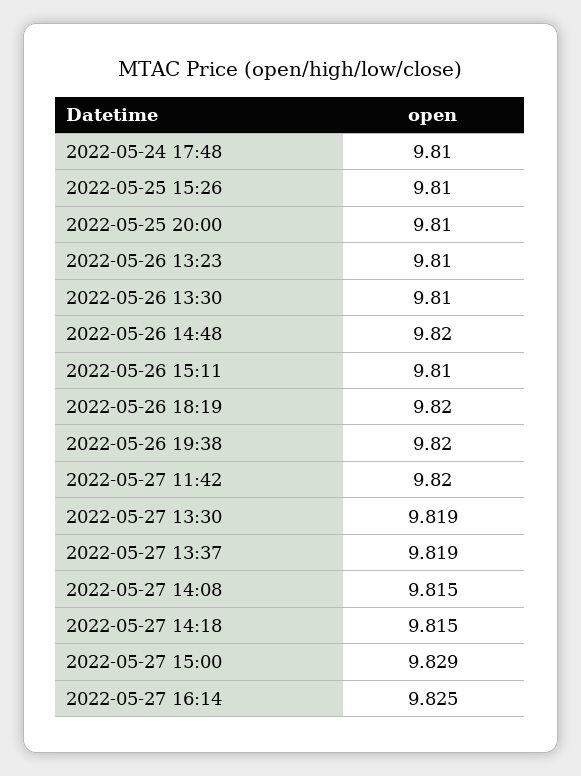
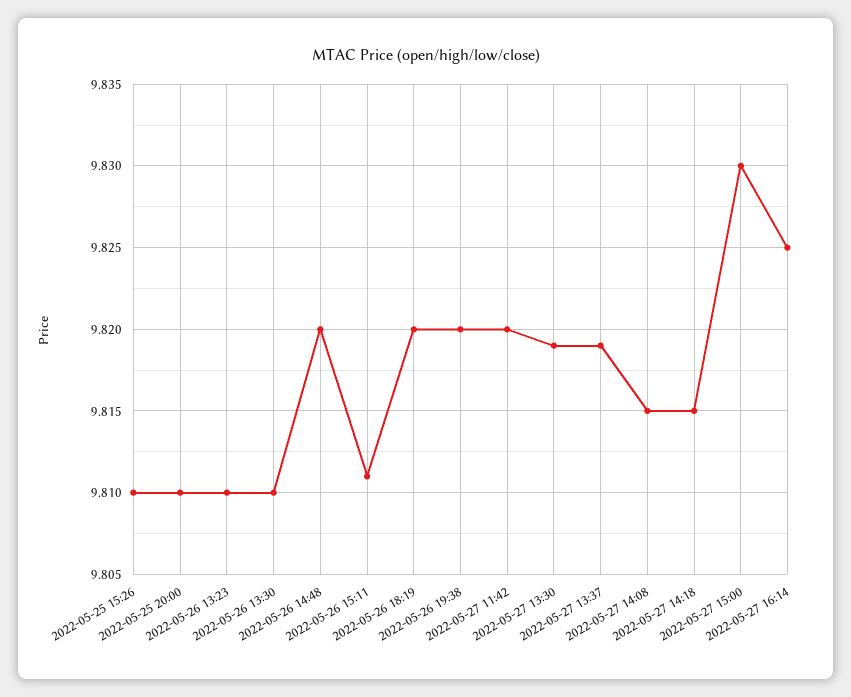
  {
-   "2022-05-24 17:48": 9.81,
    "2022-05-25 15:26": 9.81,
    "2022-05-25 20:00": 9.81,
    "2022-05-26 13:23": 9.81,
    "2022-05-26 13:30": 9.81,
    "2022-05-26 14:48": 9.82,
-   "2022-05-26 15:11": 9.81,
+   "2022-05-26 15:11": 9.811,
    "2022-05-26 18:19": 9.82,
    "2022-05-26 19:38": 9.82,
    "2022-05-27 11:42": 9.82,
    "2022-05-27 13:30": 9.819,
    "2022-05-27 13:37": 9.819,
    "2022-05-27 14:08": 9.815,
    "2022-05-27 14:18": 9.815,
-   "2022-05-27 15:00": 9.829,
+   "2022-05-27 15:00": 9.83,
    "2022-05-27 16:14": 9.825
  }

